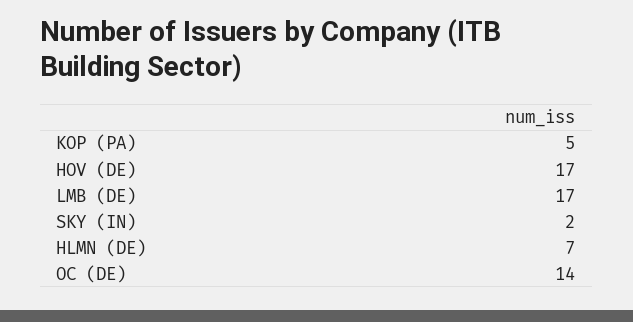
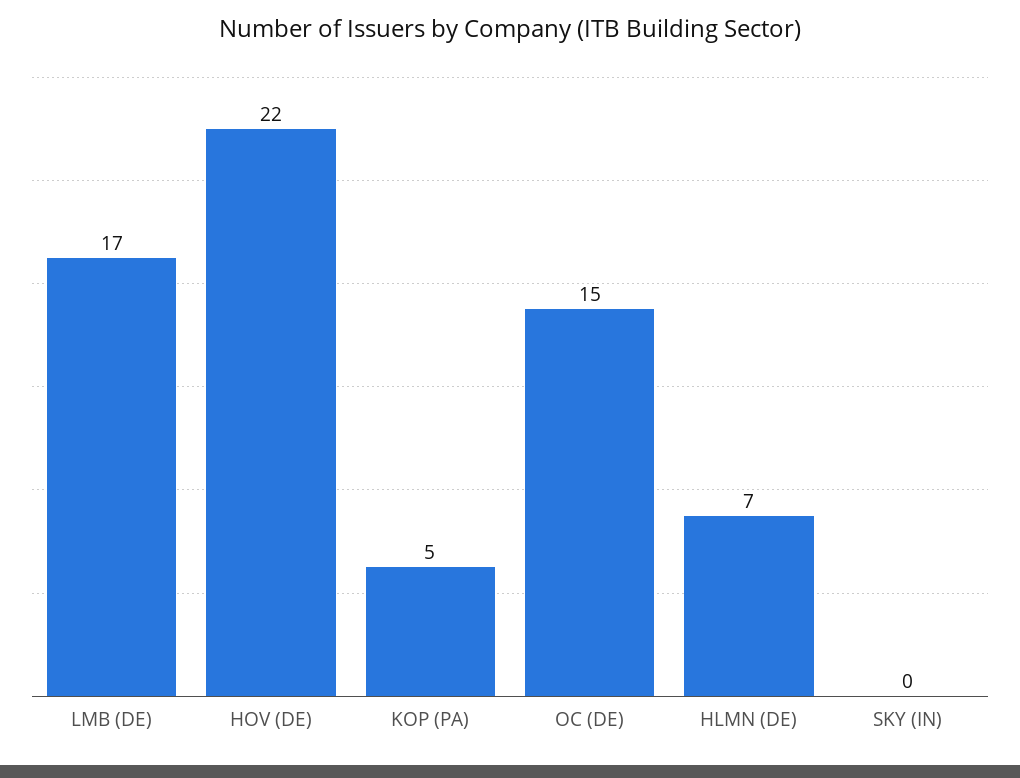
  {
    "KOP (PA)": 5,
-   "HOV (DE)": 17,
+   "HOV (DE)": 22,
    "LMB (DE)": 17,
-   "SKY (IN)": 2,
+   "SKY (IN)": 0,
    "HLMN (DE)": 7,
-   "OC (DE)": 14
+   "OC (DE)": 15
  }

